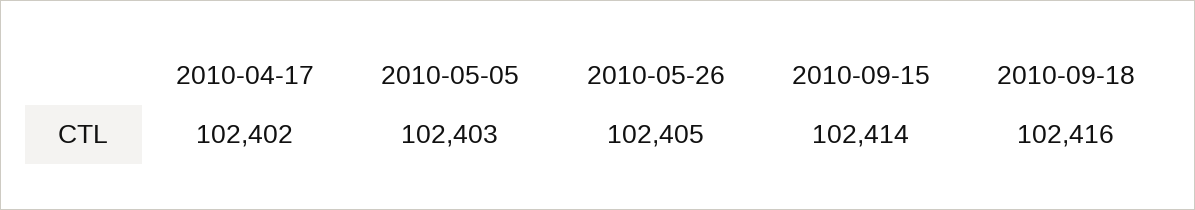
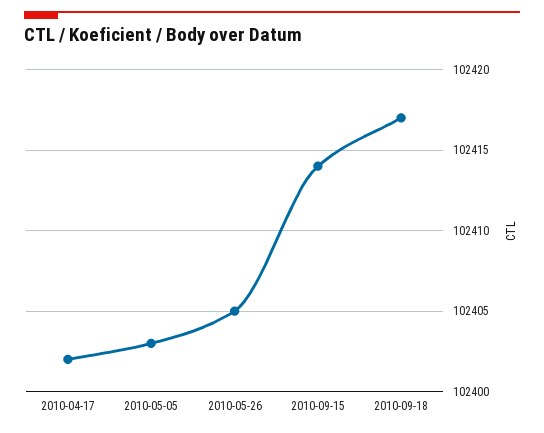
  {
    "2010-04-17": 102402,
    "2010-05-05": 102403,
    "2010-05-26": 102405,
    "2010-09-15": 102414,
-   "2010-09-18": 102416
+   "2010-09-18": 102417
  }

